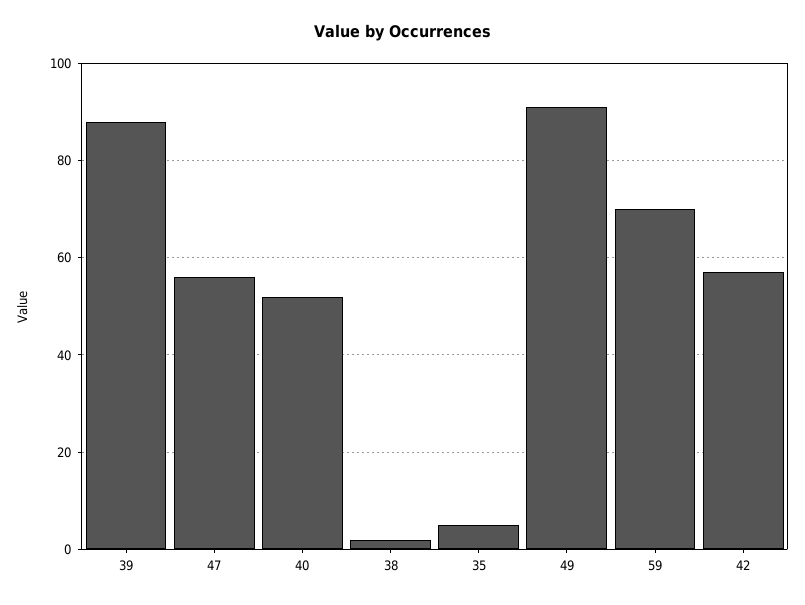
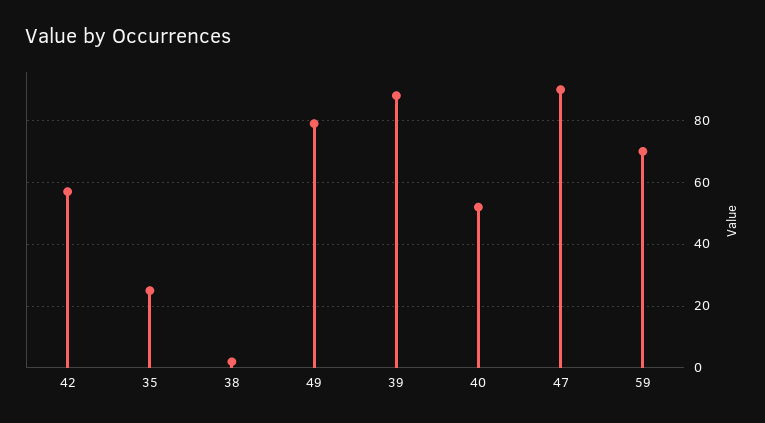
  {
    "39": 90,
-   "47": 55,
+   "47": 90,
    "40": 50,
    "38": 0,
-   "35": 5,
+   "35": 25,
-   "49": 90,
+   "49": 80,
    "59": 70,
    "42": 55
  }

